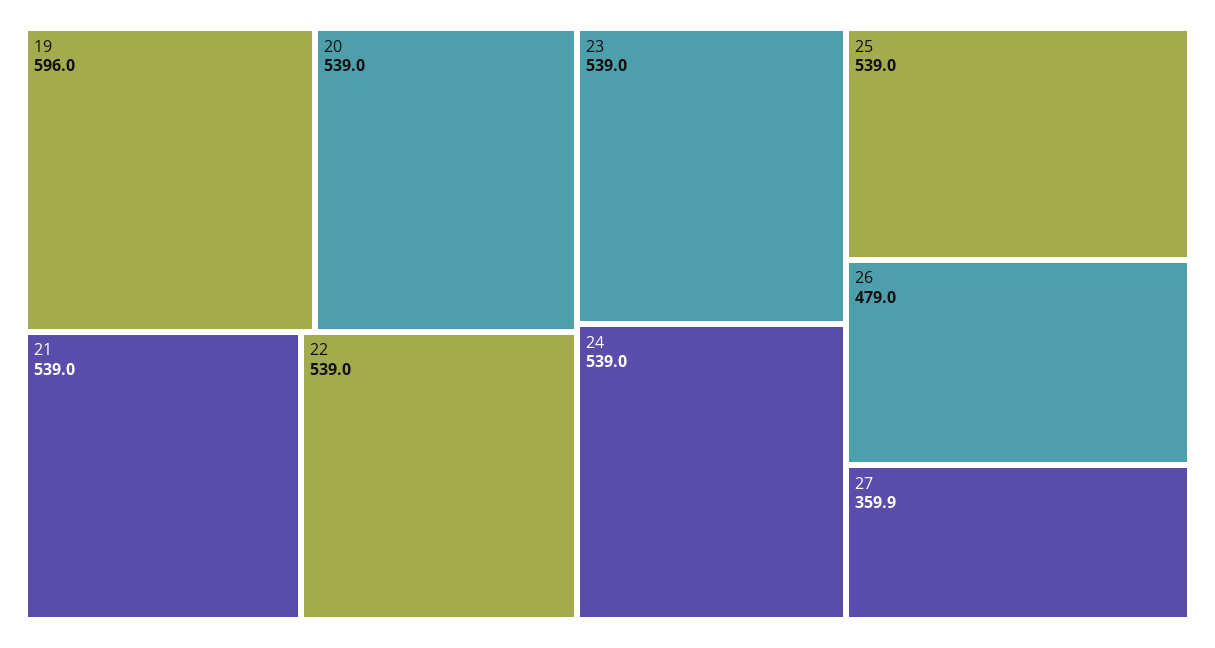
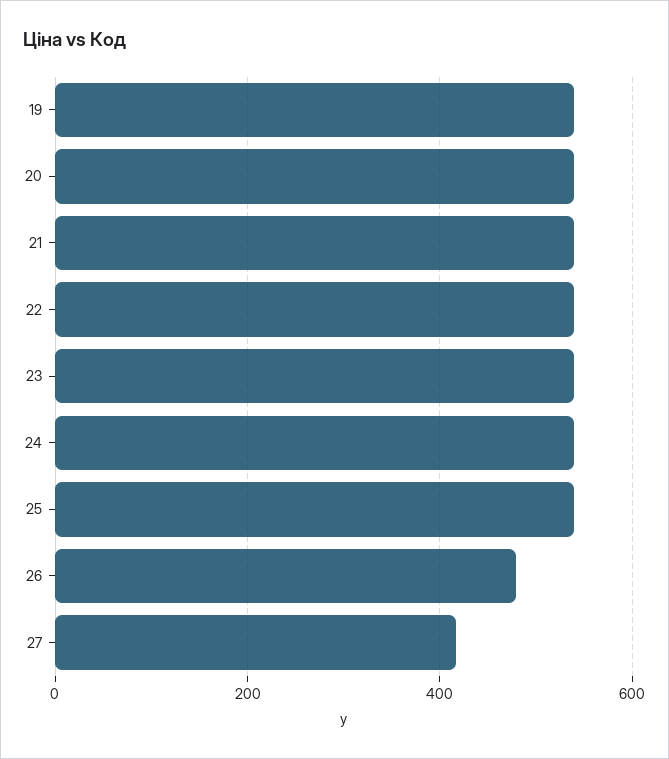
  {
-   "19": 596,
+   "19": 540,
    "20": 539,
    "21": 539,
    "22": 539,
    "23": 539,
    "24": 539,
    "25": 539,
    "26": 479,
-   "27": 359.9
+   "27": 420
  }

